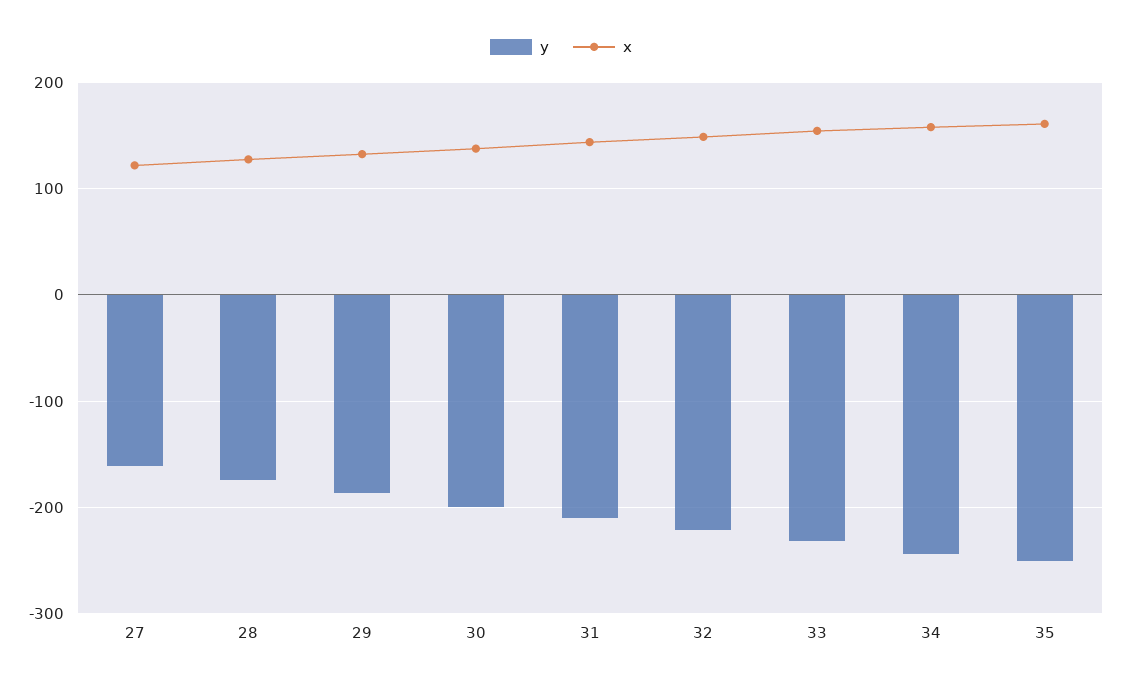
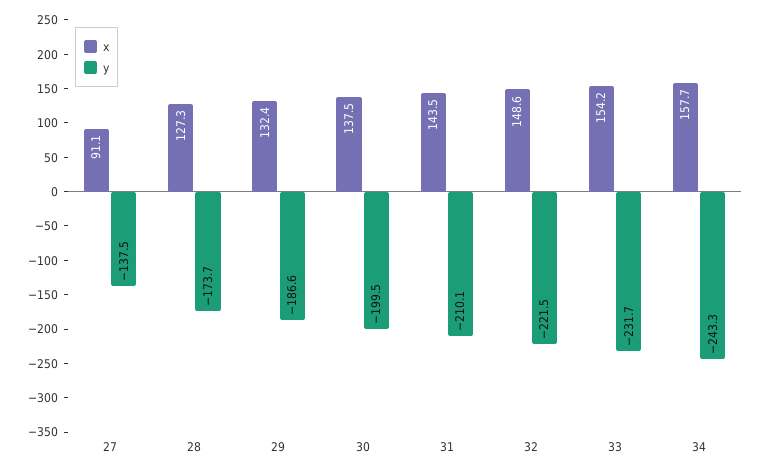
  {
    "y": {
-     "27": -160,
+     "27": -137.5,
      "28": -173.7,
      "29": -186.6,
      "30": -199.5,
      "31": -210.1,
      "32": -221.5,
      "33": -231.7,
-     "34": -243.3,
+     "34": -243.3
-     "35": -250
    },
    "x": {
-     "27": 120,
+     "27": 91.1,
      "28": 127.3,
      "29": 132.4,
      "30": 137.5,
      "31": 143.5,
      "32": 148.6,
      "33": 154.2,
-     "34": 157.7,
+     "34": 157.7
-     "35": 160
    }
  }

